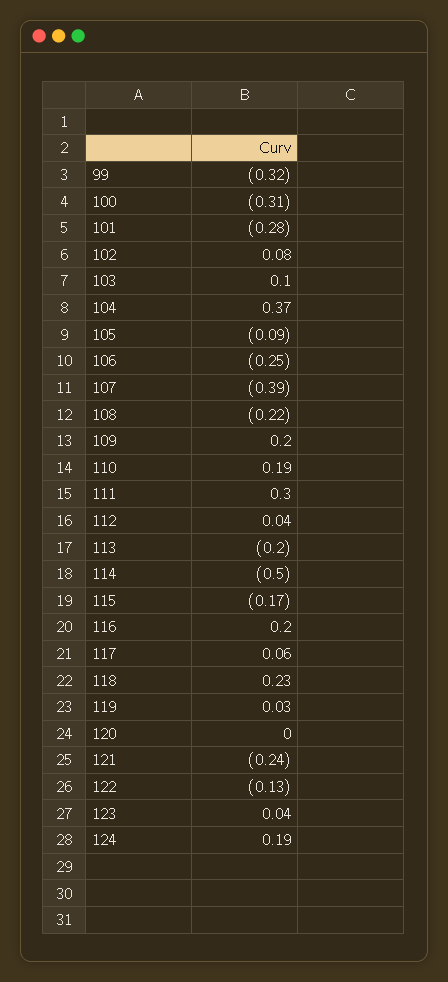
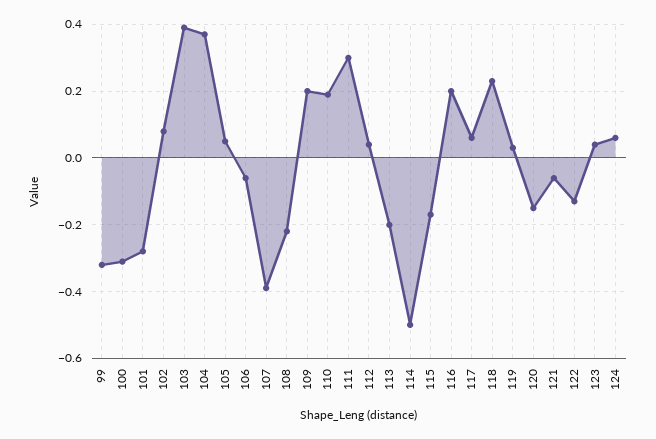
  {
    "99": -0.32,
    "100": -0.31,
    "101": -0.28,
    "102": 0.08,
-   "103": 0.1,
+   "103": 0.4,
    "104": 0.37,
-   "105": -0.09,
+   "105": 0.05,
-   "106": -0.25,
+   "106": -0.05,
    "107": -0.39,
    "108": -0.22,
    "109": 0.2,
    "110": 0.19,
    "111": 0.3,
    "112": 0.04,
    "113": -0.2,
    "114": -0.5,
    "115": -0.17,
    "116": 0.2,
    "117": 0.06,
    "118": 0.23,
    "119": 0.03,
-   "120": 0,
+   "120": -0.15,
-   "121": -0.24,
+   "121": -0.05,
    "122": -0.13,
    "123": 0.04,
-   "124": 0.19
+   "124": 0.05
  }

